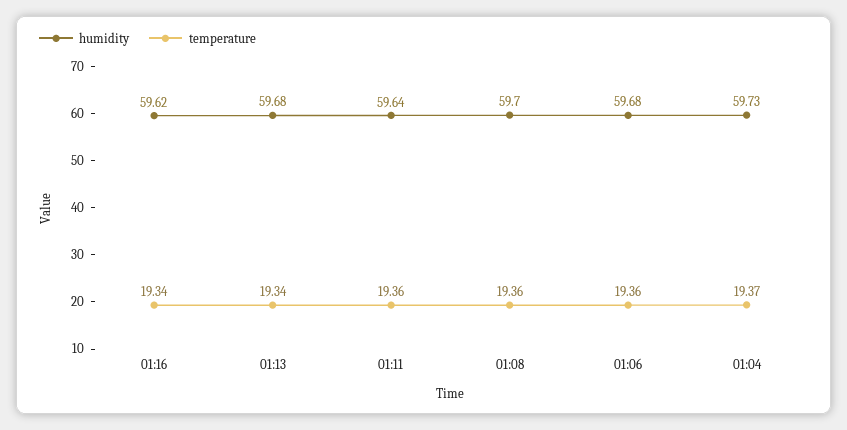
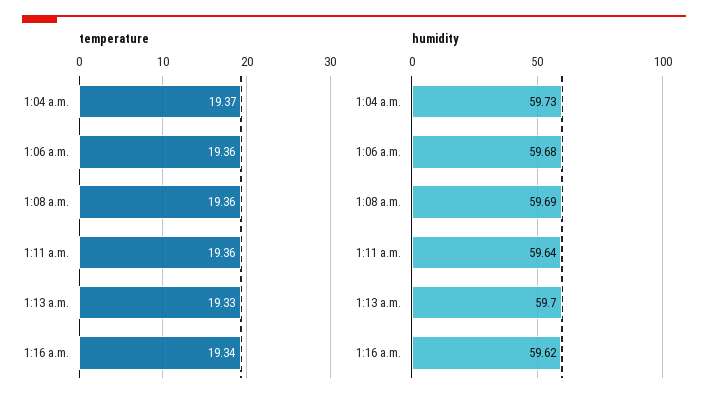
  {
    "humidity": {
      "01:16": 59.62,
-     "01:13": 59.68,
+     "01:13": 59.7,
      "01:11": 59.64,
-     "01:08": 59.7,
+     "01:08": 59.69,
      "01:06": 59.68,
      "01:04": 59.73
    },
    "temperature": {
      "01:16": 19.34,
-     "01:13": 19.34,
+     "01:13": 19.33,
      "01:11": 19.36,
      "01:08": 19.36,
      "01:06": 19.36,
      "01:04": 19.37
    }
  }

